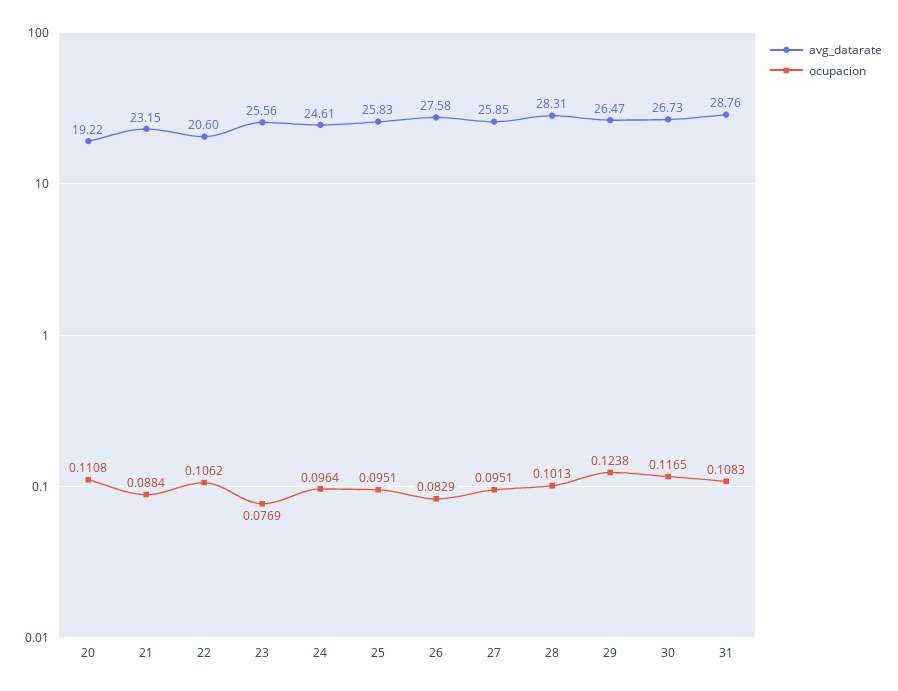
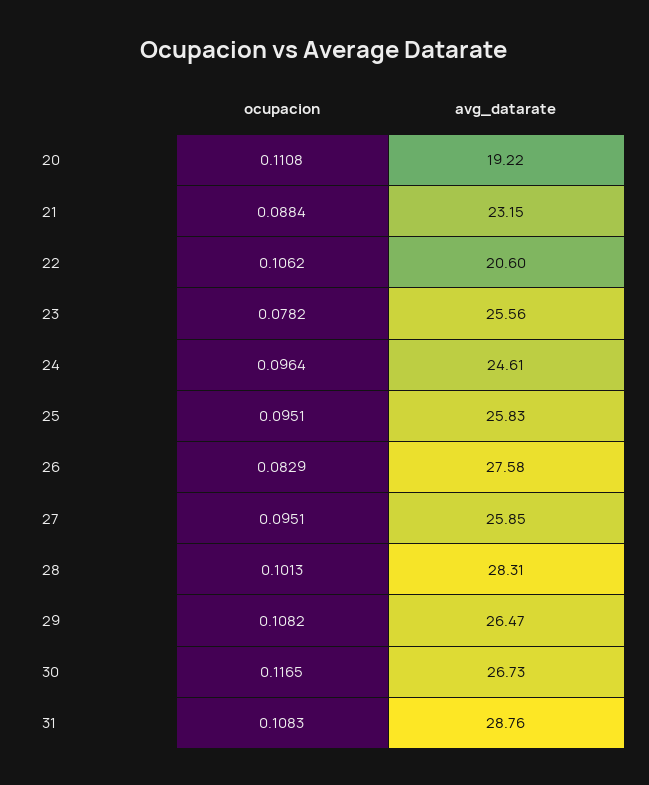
  {
    "avg_datarate": {
      "20": 19.22,
      "21": 23.15,
      "22": 20.6,
      "23": 25.56,
      "24": 24.61,
      "25": 25.83,
      "26": 27.58,
      "27": 25.85,
      "28": 28.31,
      "29": 26.47,
      "30": 26.73,
      "31": 28.76
    },
    "ocupacion": {
      "20": 0.1108,
      "21": 0.0884,
      "22": 0.1062,
-     "23": 0.0769,
+     "23": 0.0782,
      "24": 0.0964,
      "25": 0.0951,
      "26": 0.0829,
      "27": 0.0951,
      "28": 0.1013,
-     "29": 0.1238,
+     "29": 0.1082,
      "30": 0.1165,
      "31": 0.1083
    }
  }

